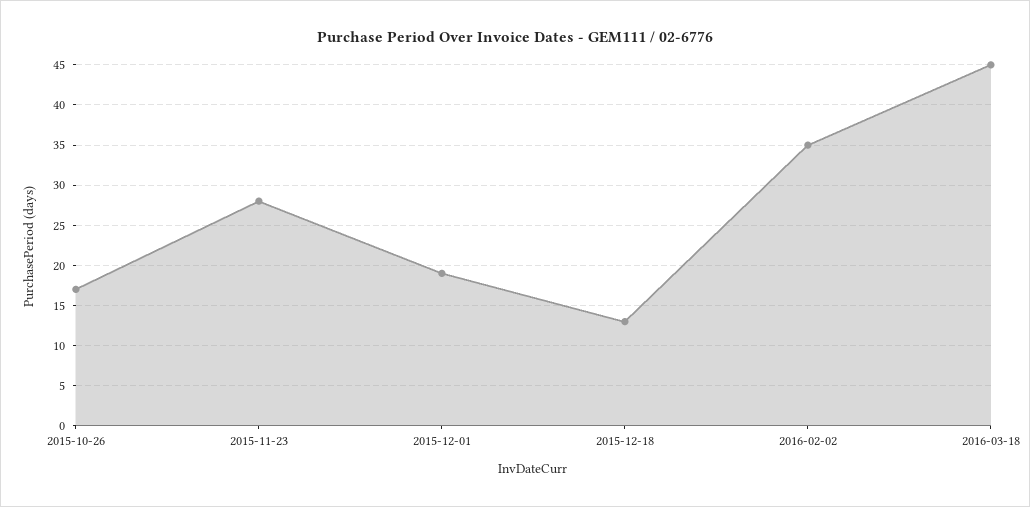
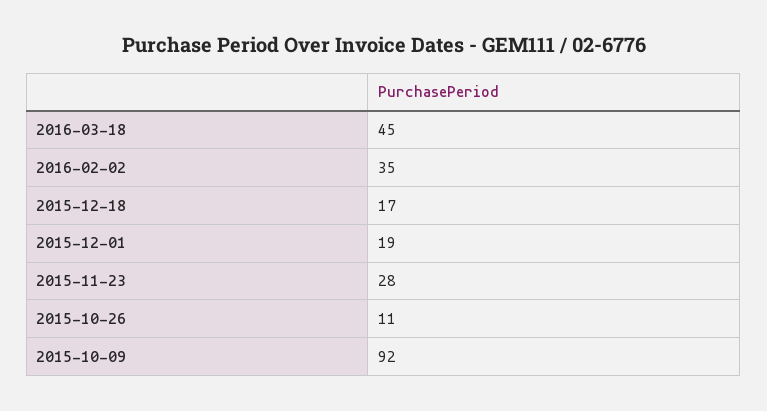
  {
-   "2015-10-26": 17,
+   "2015-10-26": 11,
    "2015-11-23": 28,
    "2015-12-01": 19,
-   "2015-12-18": 13,
+   "2015-12-18": 17,
    "2016-02-02": 35,
-   "2016-03-18": 45
+   "2016-03-18": 45,
+   "2015-10-09": 92
  }

